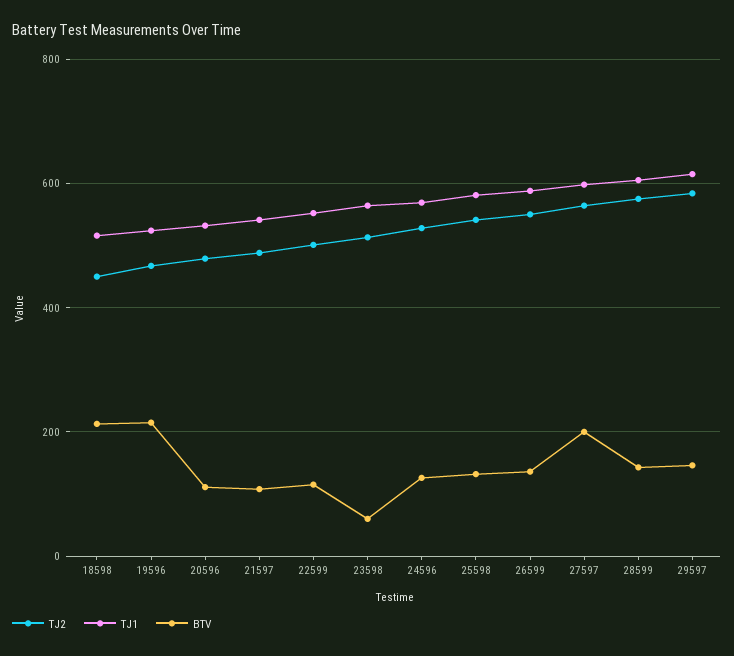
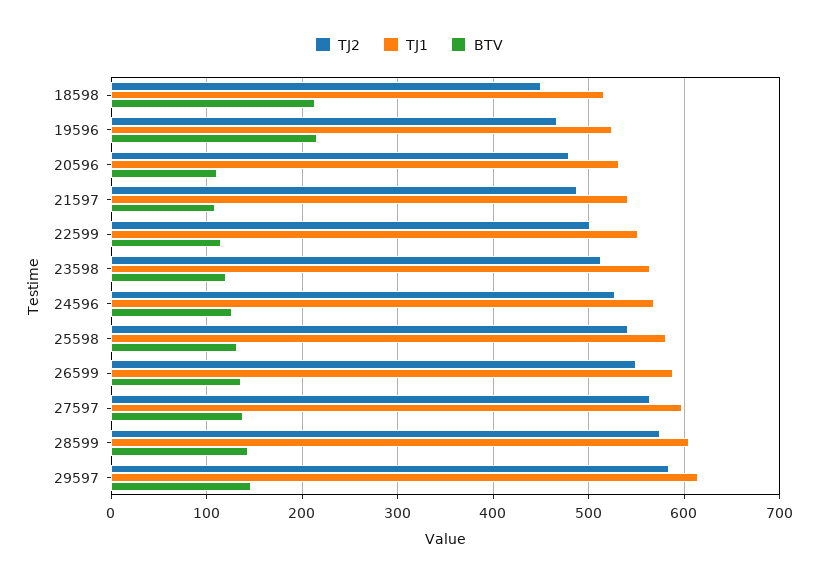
  {
    "TJ2": {
      "18598": 450,
      "19596": 470,
      "20596": 480,
      "21597": 490,
      "22599": 500,
      "23598": 510,
      "24596": 530,
      "25598": 540,
      "26599": 550,
      "27597": 560,
      "28599": 580,
      "29597": 580
    },
    "TJ1": {
      "18598": 520,
      "19596": 520,
      "20596": 530,
      "21597": 540,
      "22599": 550,
      "23598": 560,
      "24596": 570,
      "25598": 580,
      "26599": 590,
      "27597": 600,
      "28599": 610,
      "29597": 620
    },
    "BTV": {
      "18598": 210,
      "19596": 220,
      "20596": 110,
      "21597": 110,
      "22599": 120,
-     "23598": 60,
+     "23598": 120,
      "24596": 130,
      "25598": 130,
      "26599": 140,
-     "27597": 200,
+     "27597": 140,
      "28599": 140,
      "29597": 150
    }
  }

